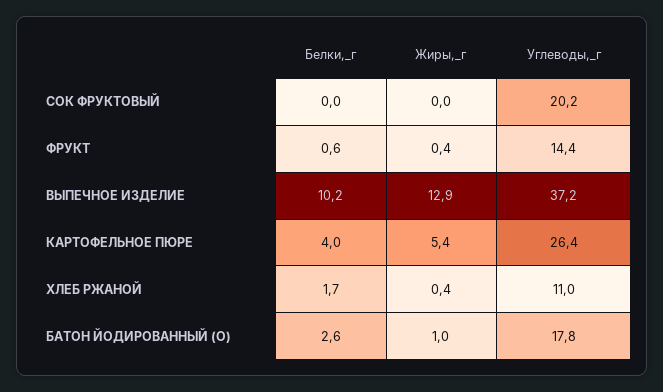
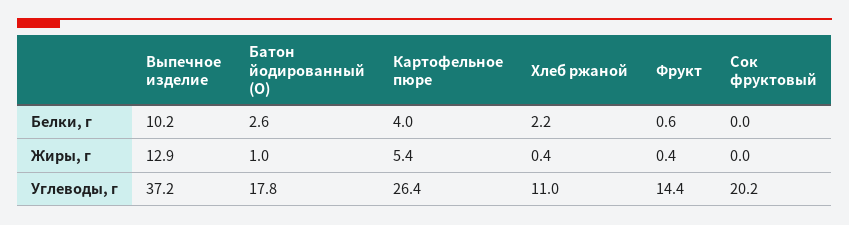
  {
    "Белки,_г": {
      "СОК ФРУКТОВЫЙ": 0,
      "ФРУКТ": 0.6,
      "ВЫПЕЧНОЕ ИЗДЕЛИЕ": 10.2,
      "КАРТОФЕЛЬНОЕ ПЮРЕ": 4,
-     "ХЛЕБ РЖАНОЙ": 1.7,
+     "ХЛЕБ РЖАНОЙ": 2.2,
      "БАТОН ЙОДИРОВАННЫЙ (О)": 2.6
    },
    "Жиры,_г": {
      "СОК ФРУКТОВЫЙ": 0,
      "ФРУКТ": 0.4,
      "ВЫПЕЧНОЕ ИЗДЕЛИЕ": 12.9,
      "КАРТОФЕЛЬНОЕ ПЮРЕ": 5.4,
      "ХЛЕБ РЖАНОЙ": 0.4,
      "БАТОН ЙОДИРОВАННЫЙ (О)": 1
    },
    "Углеводы,_г": {
      "СОК ФРУКТОВЫЙ": 20.2,
      "ФРУКТ": 14.4,
      "ВЫПЕЧНОЕ ИЗДЕЛИЕ": 37.2,
      "КАРТОФЕЛЬНОЕ ПЮРЕ": 26.4,
      "ХЛЕБ РЖАНОЙ": 11,
      "БАТОН ЙОДИРОВАННЫЙ (О)": 17.8
    }
  }

